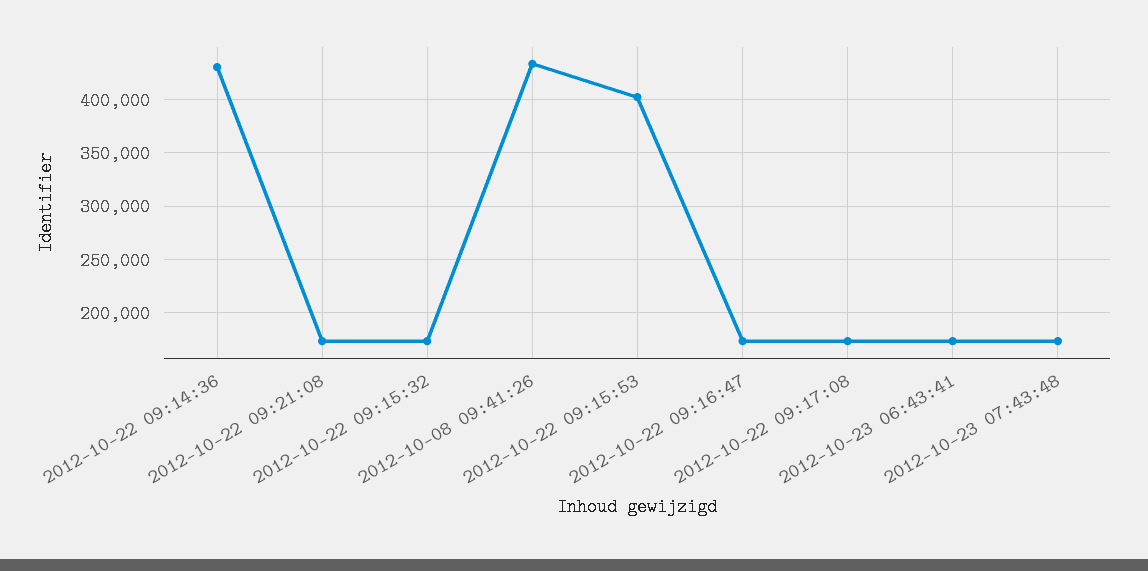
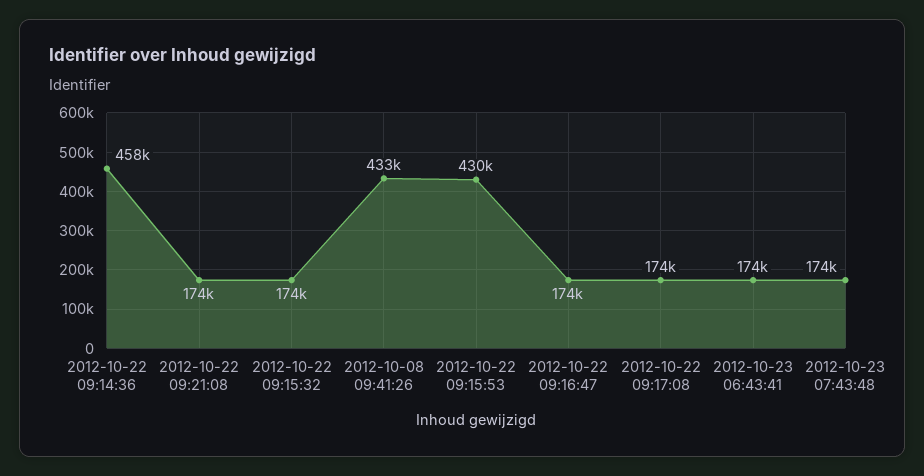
  {
-   "2012-10-22 09:14:36": 430000,
+   "2012-10-22 09:14:36": 458000,
    "2012-10-22 09:21:08": 174000,
    "2012-10-22 09:15:32": 174000,
    "2012-10-08 09:41:26": 433000,
-   "2012-10-22 09:15:53": 400000,
+   "2012-10-22 09:15:53": 430000,
    "2012-10-22 09:16:47": 174000,
    "2012-10-22 09:17:08": 174000,
    "2012-10-23 06:43:41": 174000,
    "2012-10-23 07:43:48": 174000
  }

